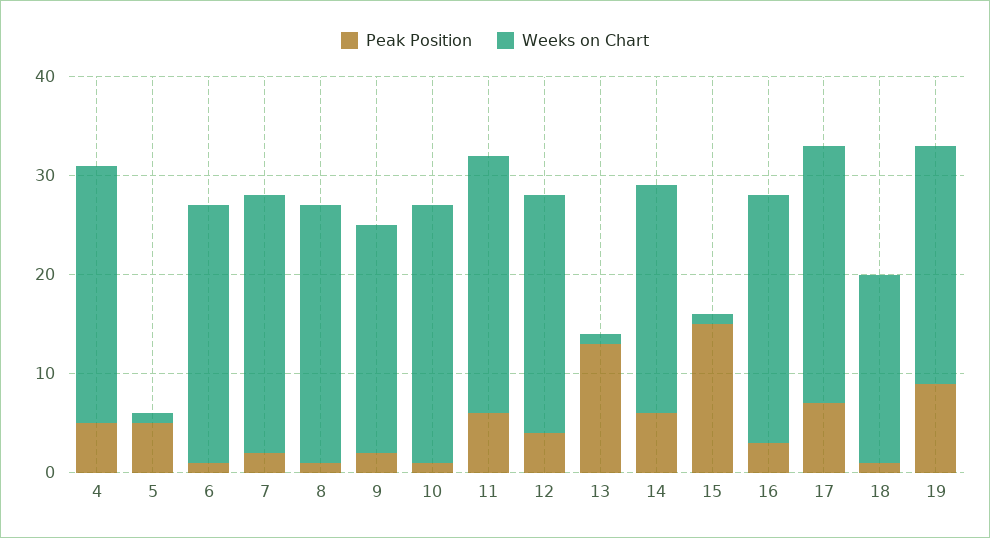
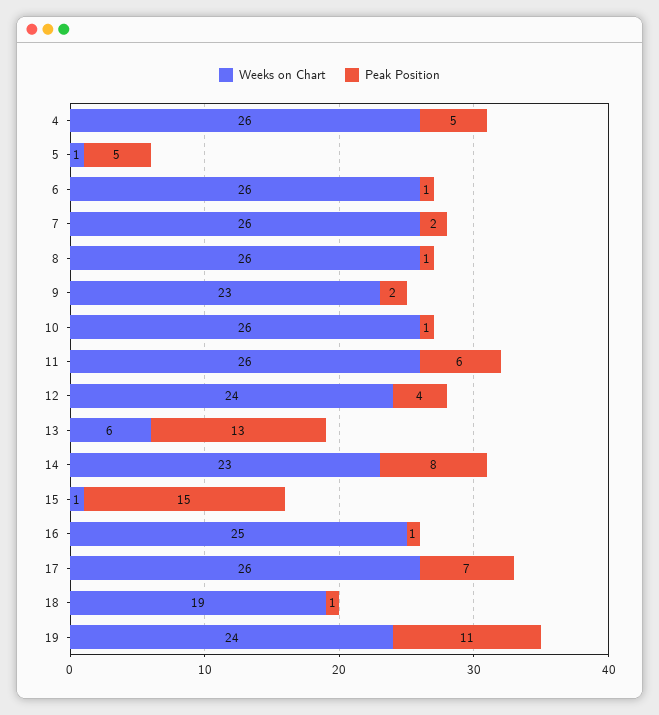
  {
    "Peak Position": {
      "4": 5,
      "5": 5,
      "6": 1,
      "7": 2,
      "8": 1,
      "9": 2,
      "10": 1,
      "11": 6,
      "12": 4,
      "13": 13,
-     "14": 6,
+     "14": 8,
      "15": 15,
-     "16": 3,
+     "16": 1,
      "17": 7,
      "18": 1,
-     "19": 9
+     "19": 11
    },
    "Weeks on Chart": {
      "4": 26,
      "5": 1,
      "6": 26,
      "7": 26,
      "8": 26,
      "9": 23,
      "10": 26,
      "11": 26,
      "12": 24,
-     "13": 1,
+     "13": 6,
      "14": 23,
      "15": 1,
      "16": 25,
      "17": 26,
      "18": 19,
      "19": 24
    }
  }

